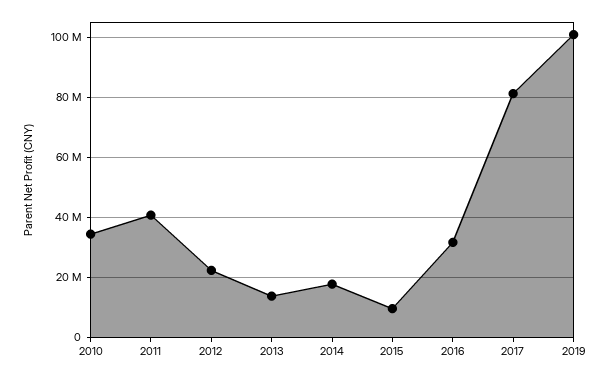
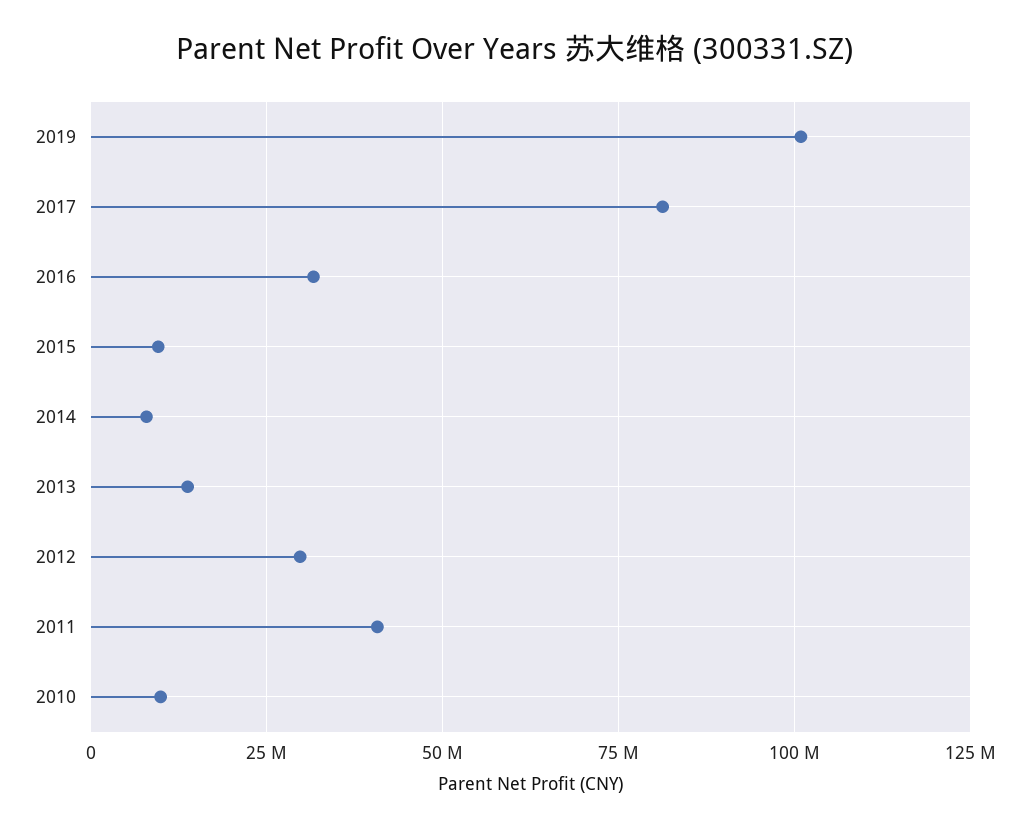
  {
-   "2010": 34000000,
+   "2010": 10000000,
    "2011": 40000000,
-   "2012": 22000000,
+   "2012": 30000000,
    "2013": 14000000,
-   "2014": 18000000,
+   "2014": 7500000,
    "2015": 10000000,
    "2016": 32000000,
    "2017": 82000000,
    "2019": 100000000
  }

